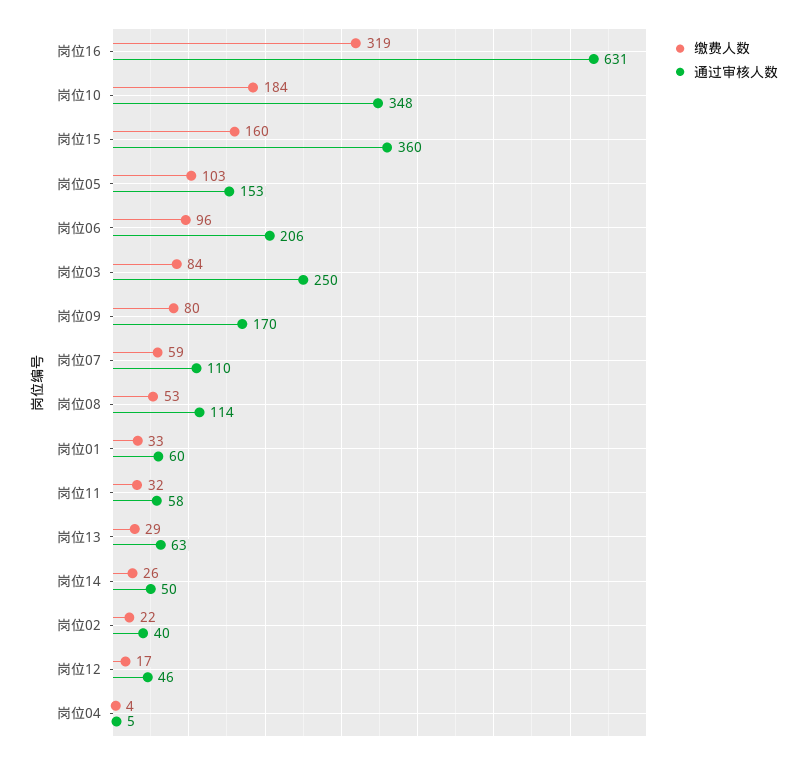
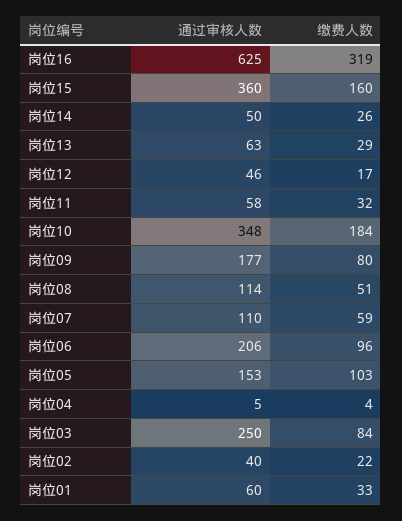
  {
    "缴费人数": {
      "岗位16": 319,
      "岗位10": 184,
      "岗位15": 160,
      "岗位05": 103,
      "岗位06": 96,
      "岗位03": 84,
      "岗位09": 80,
      "岗位07": 59,
-     "岗位08": 53,
+     "岗位08": 51,
      "岗位01": 33,
      "岗位11": 32,
      "岗位13": 29,
      "岗位14": 26,
      "岗位02": 22,
      "岗位12": 17,
      "岗位04": 4
    },
    "通过审核人数": {
-     "岗位16": 631,
+     "岗位16": 625,
      "岗位10": 348,
      "岗位15": 360,
      "岗位05": 153,
      "岗位06": 206,
      "岗位03": 250,
-     "岗位09": 170,
+     "岗位09": 177,
      "岗位07": 110,
      "岗位08": 114,
      "岗位01": 60,
      "岗位11": 58,
      "岗位13": 63,
      "岗位14": 50,
      "岗位02": 40,
      "岗位12": 46,
      "岗位04": 5
    }
  }

